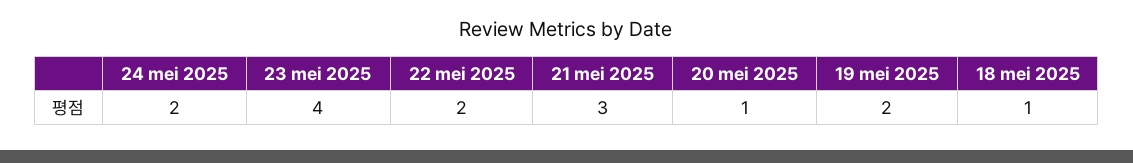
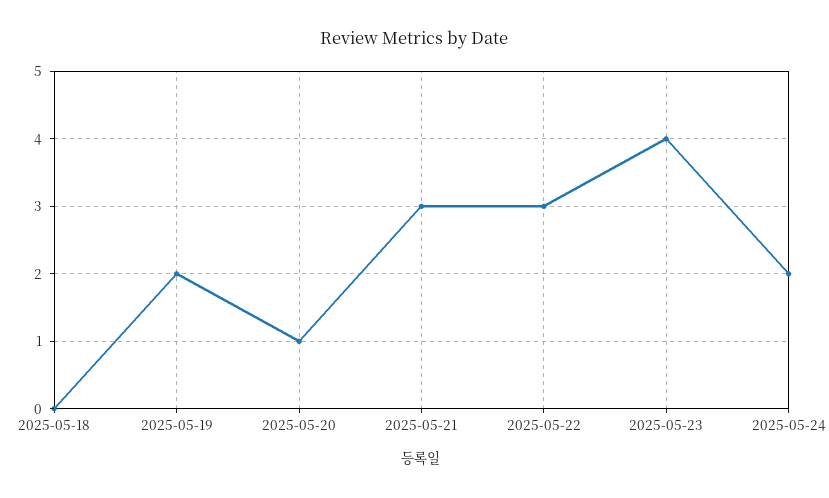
  {
    "24 mei 2025": 2,
    "23 mei 2025": 4,
-   "22 mei 2025": 2,
+   "22 mei 2025": 3,
    "21 mei 2025": 3,
    "20 mei 2025": 1,
    "19 mei 2025": 2,
-   "18 mei 2025": 1
+   "18 mei 2025": 0
  }

